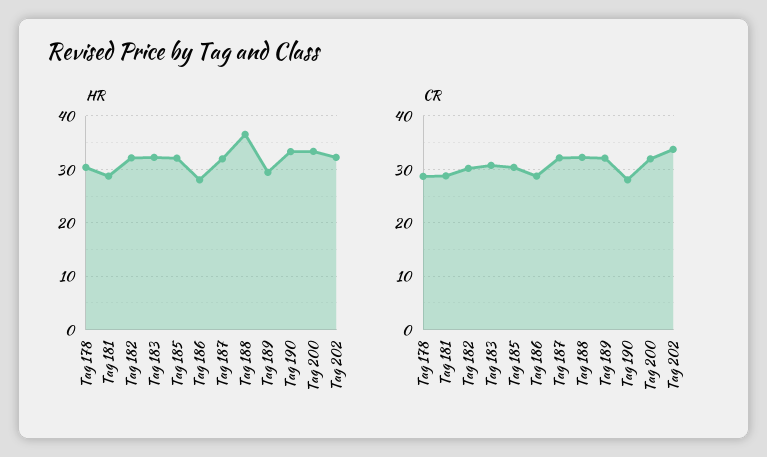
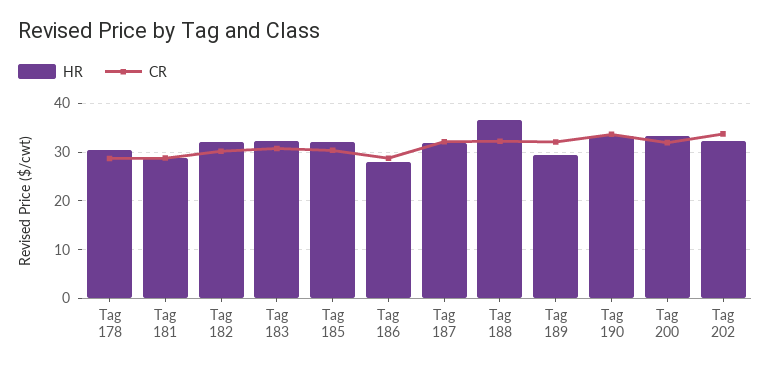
  {
    "HR": {
      "Tag 178": 30,
      "Tag 181": 28,
      "Tag 182": 32,
      "Tag 183": 32,
      "Tag 185": 32,
      "Tag 186": 28,
      "Tag 187": 32,
      "Tag 188": 36,
      "Tag 189": 30,
      "Tag 190": 34,
      "Tag 200": 34,
      "Tag 202": 32
    },
    "CR": {
      "Tag 178": 28,
      "Tag 181": 28,
      "Tag 182": 30,
      "Tag 183": 30,
      "Tag 185": 30,
      "Tag 186": 28,
      "Tag 187": 32,
      "Tag 188": 32,
      "Tag 189": 32,
-     "Tag 190": 28,
+     "Tag 190": 34,
      "Tag 200": 32,
      "Tag 202": 34
    }
  }

